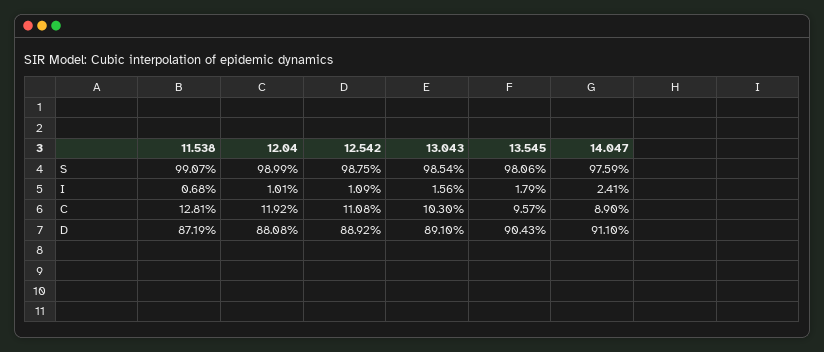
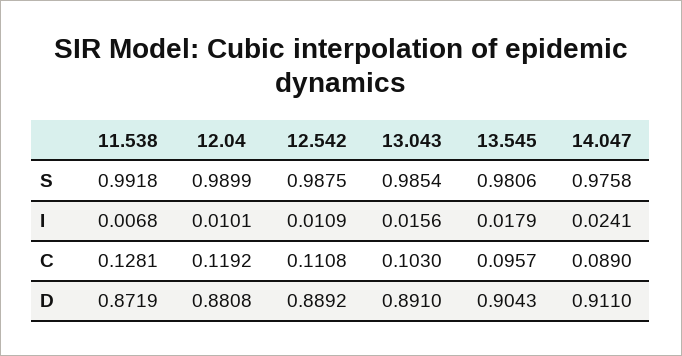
  {
    "11.538": {
-     "S": 0.9907,
+     "S": 0.9918,
      "I": 0.0068,
      "C": 0.1281,
      "D": 0.8719
    },
    "12.04": {
      "S": 0.9899,
      "I": 0.0101,
      "C": 0.1192,
      "D": 0.8808
    },
    "12.542": {
      "S": 0.9875,
      "I": 0.0109,
      "C": 0.1108,
      "D": 0.8892
    },
    "13.043": {
      "S": 0.9854,
      "I": 0.0156,
      "C": 0.103,
      "D": 0.891
    },
    "13.545": {
      "S": 0.9806,
      "I": 0.0179,
      "C": 0.0957,
      "D": 0.9043
    },
    "14.047": {
-     "S": 0.9759,
+     "S": 0.9758,
      "I": 0.0241,
      "C": 0.089,
      "D": 0.911
    }
  }

